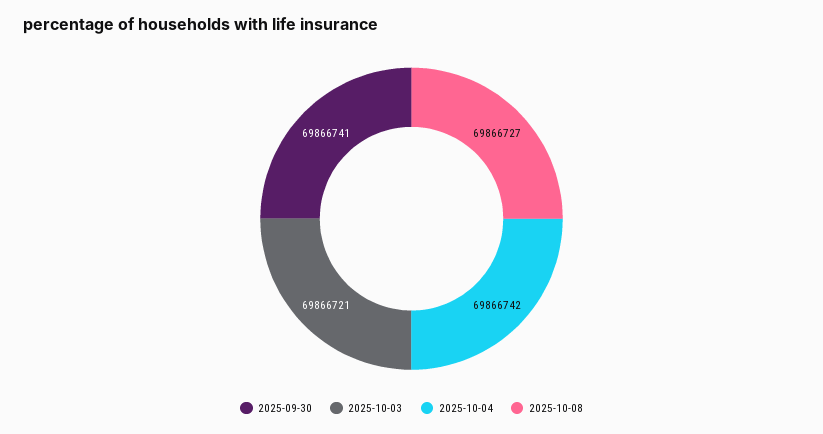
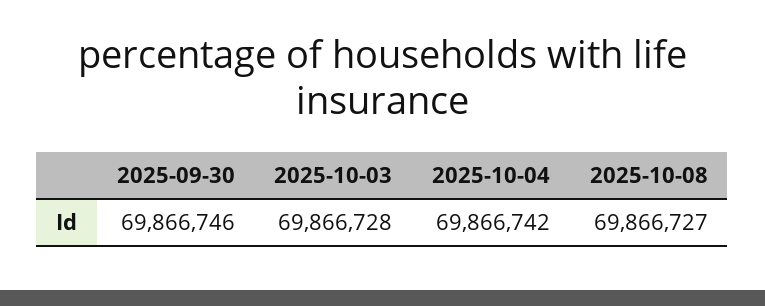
  {
-   "2025-09-30": 69866741,
+   "2025-09-30": 69866746,
-   "2025-10-03": 69866721,
+   "2025-10-03": 69866728,
    "2025-10-04": 69866742,
    "2025-10-08": 69866727
  }

